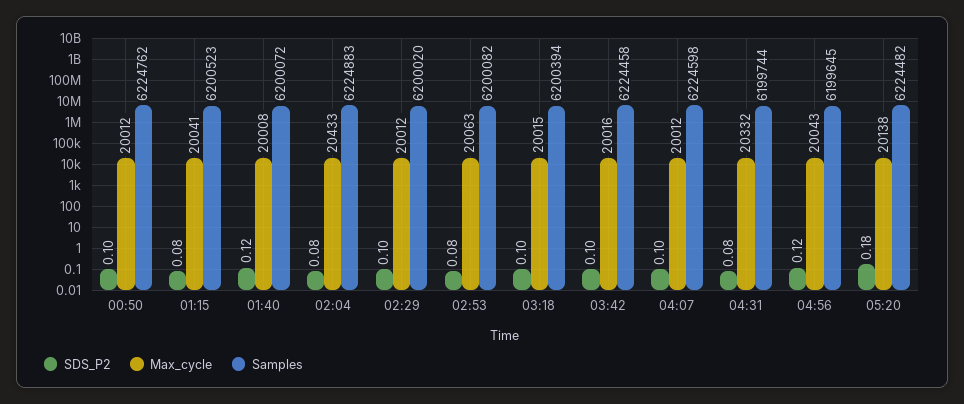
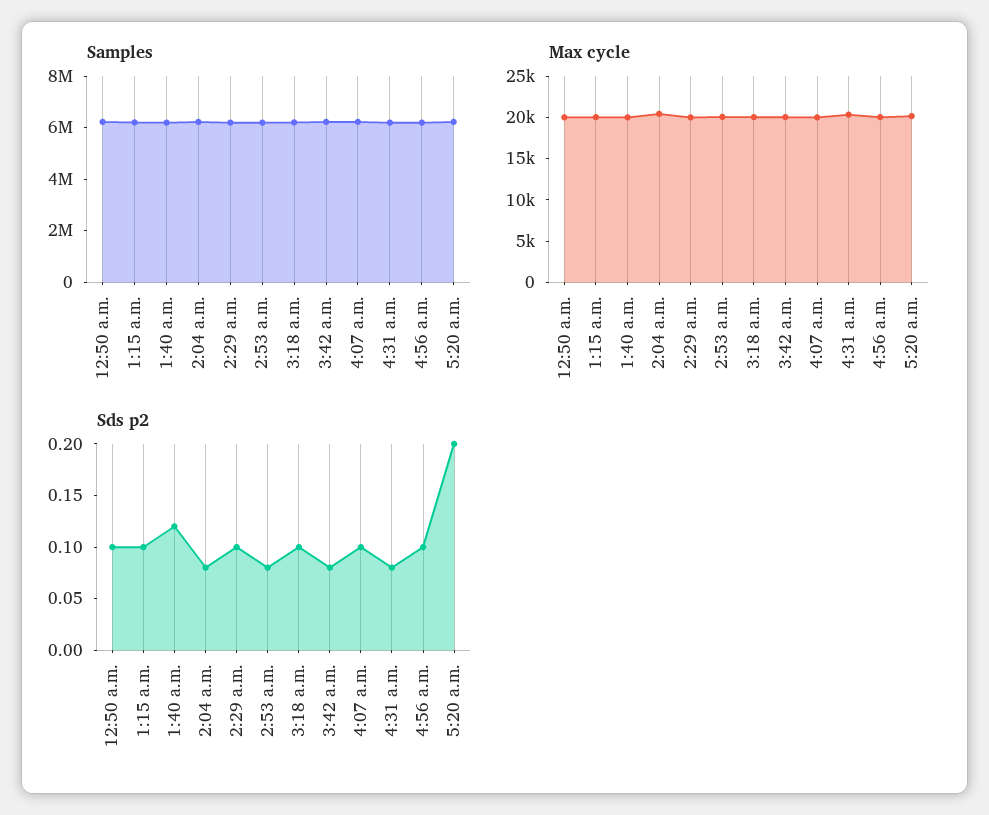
  {
    "SDS_P2": {
      "00:50": 0.1,
-     "01:15": 0.08,
+     "01:15": 0.1,
      "01:40": 0.12,
      "02:04": 0.08,
      "02:29": 0.1,
      "02:53": 0.08,
      "03:18": 0.1,
-     "03:42": 0.1,
+     "03:42": 0.08,
      "04:07": 0.1,
      "04:31": 0.08,
-     "04:56": 0.12,
+     "04:56": 0.1,
-     "05:20": 0.18
+     "05:20": 0.2
    },
    "Max_cycle": {
      "00:50": 20012,
      "01:15": 20041,
      "01:40": 20008,
      "02:04": 20433,
      "02:29": 20012,
      "02:53": 20063,
      "03:18": 20015,
      "03:42": 20016,
      "04:07": 20012,
      "04:31": 20332,
      "04:56": 20043,
      "05:20": 20138
    },
    "Samples": {
      "00:50": 6224762,
      "01:15": 6200523,
      "01:40": 6200072,
      "02:04": 6224883,
      "02:29": 6200020,
      "02:53": 6200082,
      "03:18": 6200394,
      "03:42": 6224458,
      "04:07": 6224598,
      "04:31": 6199744,
      "04:56": 6199645,
      "05:20": 6224482
    }
  }

